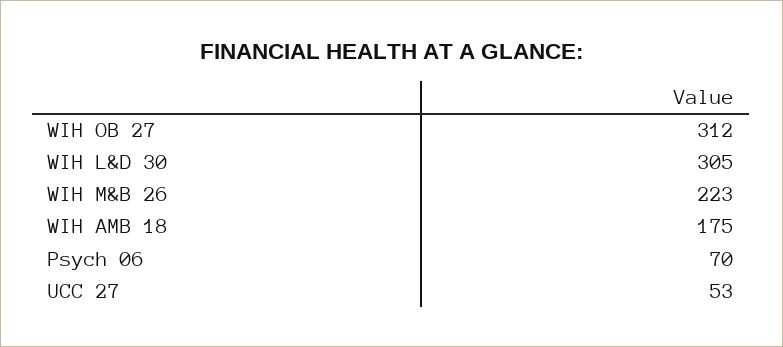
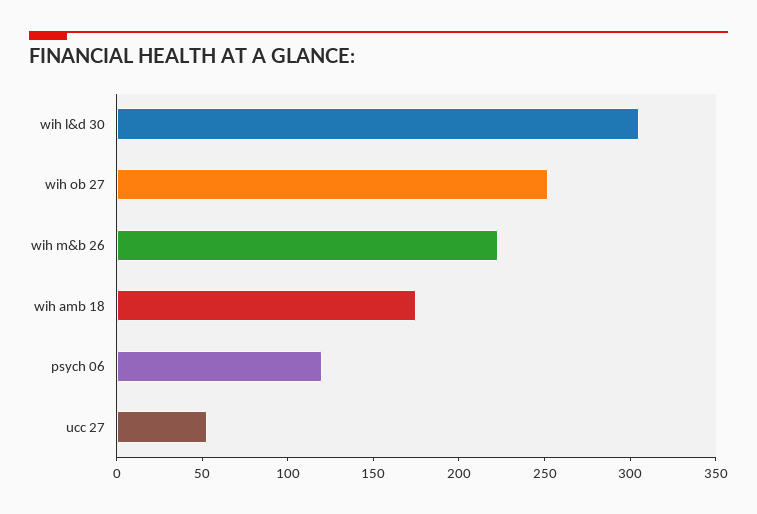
  {
-   "WIH OB 27": 312,
+   "WIH OB 27": 250,
    "WIH L&D 30": 305,
    "WIH M&B 26": 223,
    "WIH AMB 18": 175,
-   "Psych 06": 70,
+   "Psych 06": 120,
    "UCC 27": 53
  }

